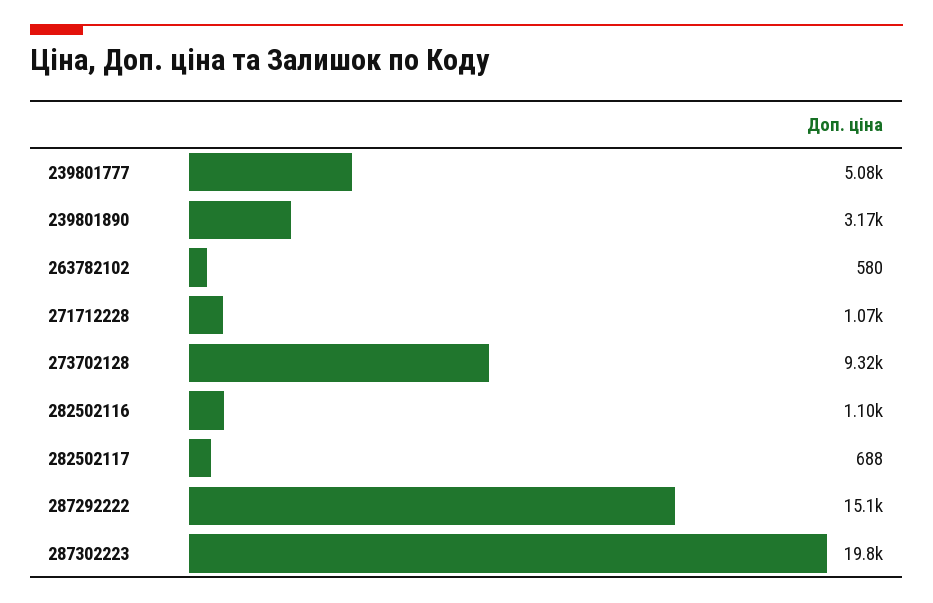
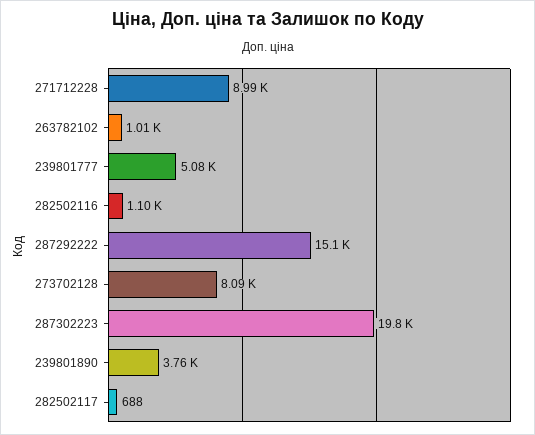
  {
    "239801777": 5080,
-   "239801890": 3170,
+   "239801890": 3760,
-   "263782102": 580,
+   "263782102": 1010,
-   "271712228": 1070,
+   "271712228": 8990,
-   "273702128": 9320,
+   "273702128": 8090,
    "282502116": 1100,
    "282502117": 688,
    "287292222": 15100,
    "287302223": 19800
  }

